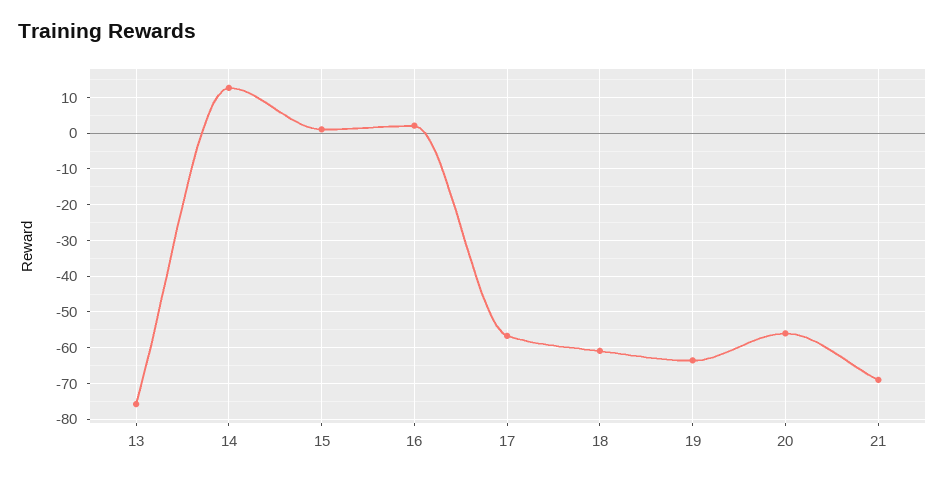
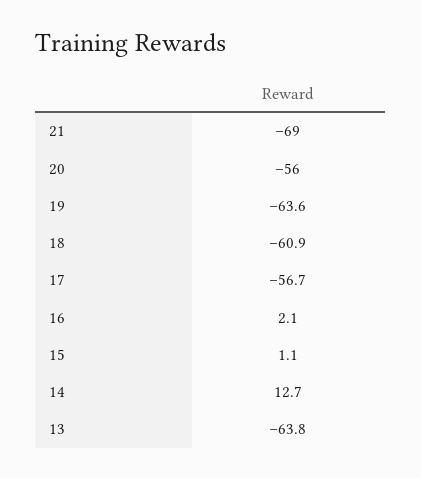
  {
-   "13": -76,
+   "13": -63.8,
    "14": 12.7,
    "15": 1.1,
    "16": 2.1,
    "17": -56.7,
    "18": -60.9,
    "19": -63.6,
    "20": -56,
    "21": -69
  }

